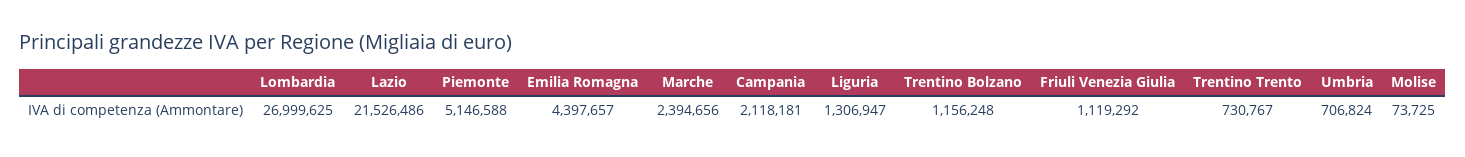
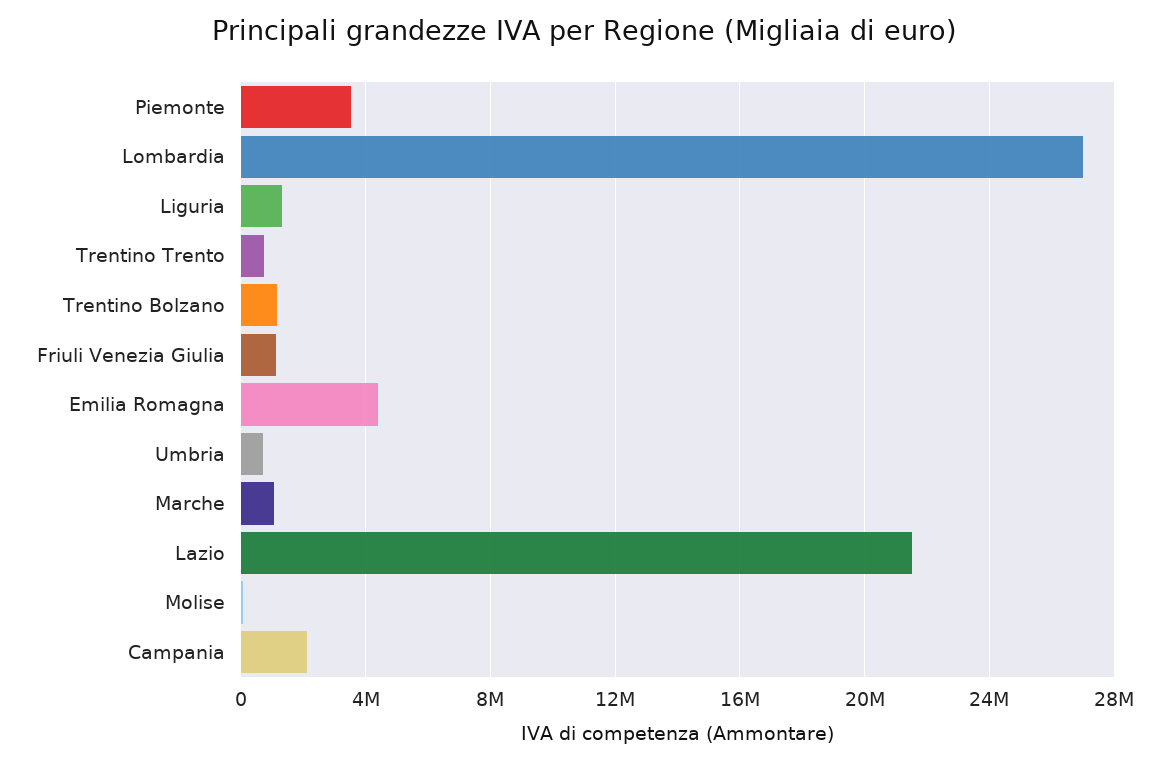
  {
    "Lombardia": 26999625,
    "Lazio": 21526486,
-   "Piemonte": 5146588,
+   "Piemonte": 3500000,
    "Emilia Romagna": 4397657,
-   "Marche": 2394656,
+   "Marche": 1000000,
    "Campania": 2118181,
    "Liguria": 1306947,
    "Trentino Bolzano": 1156248,
    "Friuli Venezia Giulia": 1119292,
    "Trentino Trento": 730767,
    "Umbria": 706824,
    "Molise": 73725
  }

